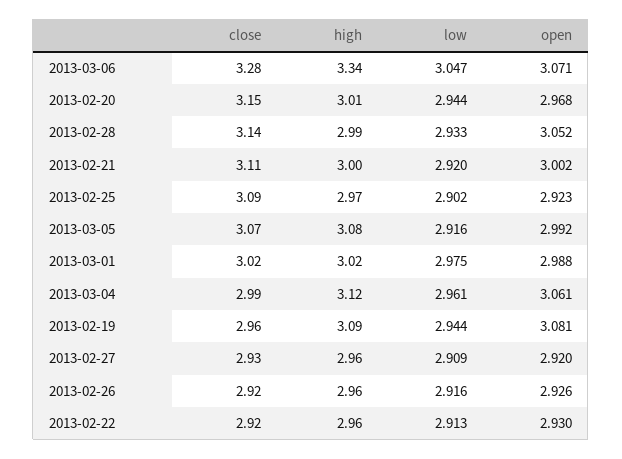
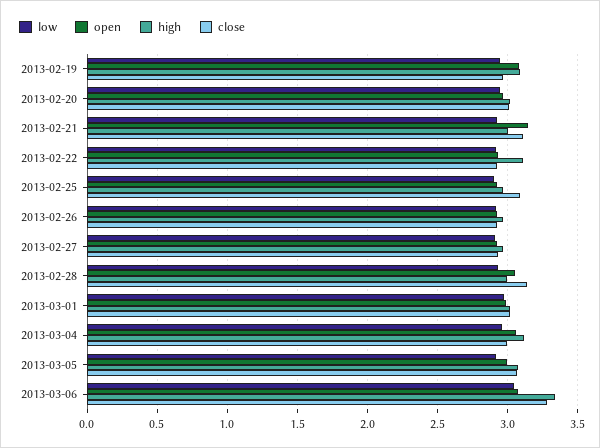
  {
    "close": {
      "2013-03-06": 3.28,
-     "2013-02-20": 3.15,
+     "2013-02-20": 3,
      "2013-02-28": 3.14,
      "2013-02-21": 3.11,
      "2013-02-25": 3.09,
      "2013-03-05": 3.07,
      "2013-03-01": 3.02,
      "2013-03-04": 2.99,
      "2013-02-19": 2.96,
      "2013-02-27": 2.93,
      "2013-02-26": 2.92,
      "2013-02-22": 2.92
    },
    "high": {
      "2013-03-06": 3.34,
      "2013-02-20": 3.01,
      "2013-02-28": 2.99,
      "2013-02-21": 3,
      "2013-02-25": 2.97,
      "2013-03-05": 3.08,
      "2013-03-01": 3.02,
      "2013-03-04": 3.12,
      "2013-02-19": 3.09,
      "2013-02-27": 2.96,
      "2013-02-26": 2.96,
-     "2013-02-22": 2.96
+     "2013-02-22": 3.1
    },
    "low": {
      "2013-03-06": 3.047,
      "2013-02-20": 2.944,
      "2013-02-28": 2.933,
      "2013-02-21": 2.92,
      "2013-02-25": 2.902,
      "2013-03-05": 2.916,
      "2013-03-01": 2.975,
      "2013-03-04": 2.961,
      "2013-02-19": 2.944,
      "2013-02-27": 2.909,
      "2013-02-26": 2.916,
      "2013-02-22": 2.913
    },
    "open": {
      "2013-03-06": 3.071,
      "2013-02-20": 2.968,
      "2013-02-28": 3.052,
-     "2013-02-21": 3.002,
+     "2013-02-21": 3.15,
      "2013-02-25": 2.923,
      "2013-03-05": 2.992,
      "2013-03-01": 2.988,
      "2013-03-04": 3.061,
      "2013-02-19": 3.081,
      "2013-02-27": 2.92,
      "2013-02-26": 2.926,
      "2013-02-22": 2.93
    }
  }

